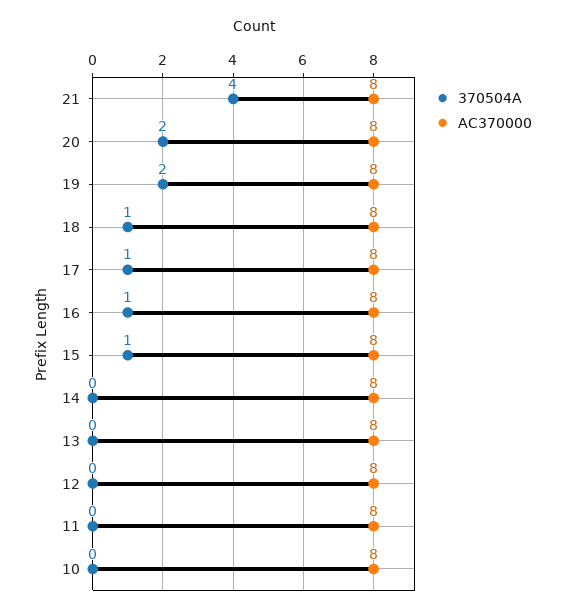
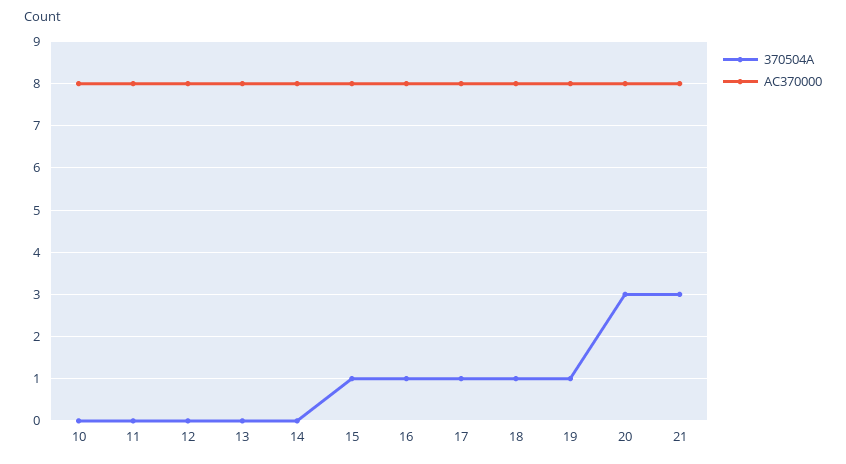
  {
    "370504A": {
-     "21": 4,
+     "21": 3,
-     "20": 2,
+     "20": 3,
-     "19": 2,
+     "19": 1,
      "18": 1,
      "17": 1,
      "16": 1,
      "15": 1,
      "14": 0,
      "13": 0,
      "12": 0,
      "11": 0,
      "10": 0
    },
    "AC370000": {
      "21": 8,
      "20": 8,
      "19": 8,
      "18": 8,
      "17": 8,
      "16": 8,
      "15": 8,
      "14": 8,
      "13": 8,
      "12": 8,
      "11": 8,
      "10": 8
    }
  }

